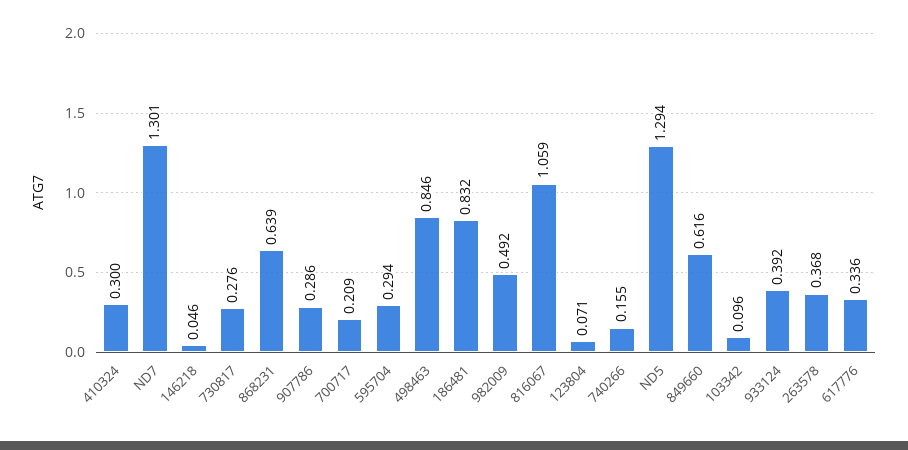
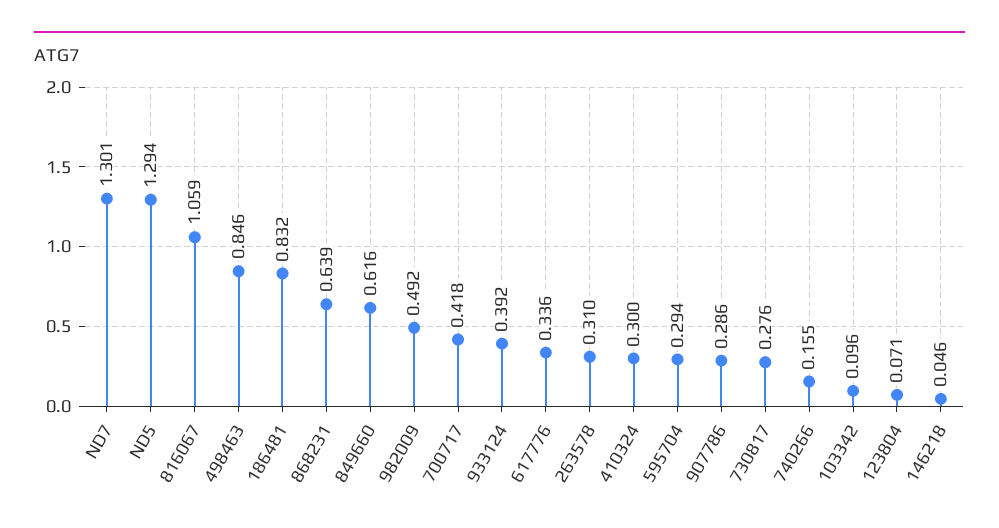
  {
    "410324": 0.3,
    "ND7": 1.301,
    "146218": 0.046,
    "730817": 0.276,
    "868231": 0.639,
    "907786": 0.286,
-   "700717": 0.209,
+   "700717": 0.418,
    "595704": 0.294,
    "498463": 0.846,
    "186481": 0.832,
    "982009": 0.492,
    "816067": 1.059,
    "123804": 0.071,
    "740266": 0.155,
    "ND5": 1.294,
    "849660": 0.616,
    "103342": 0.096,
    "933124": 0.392,
-   "263578": 0.368,
+   "263578": 0.31,
    "617776": 0.336
  }

